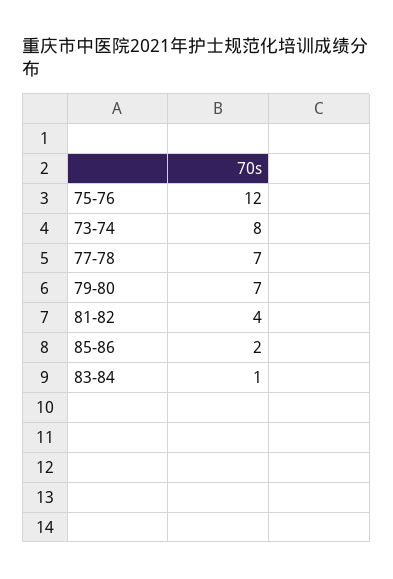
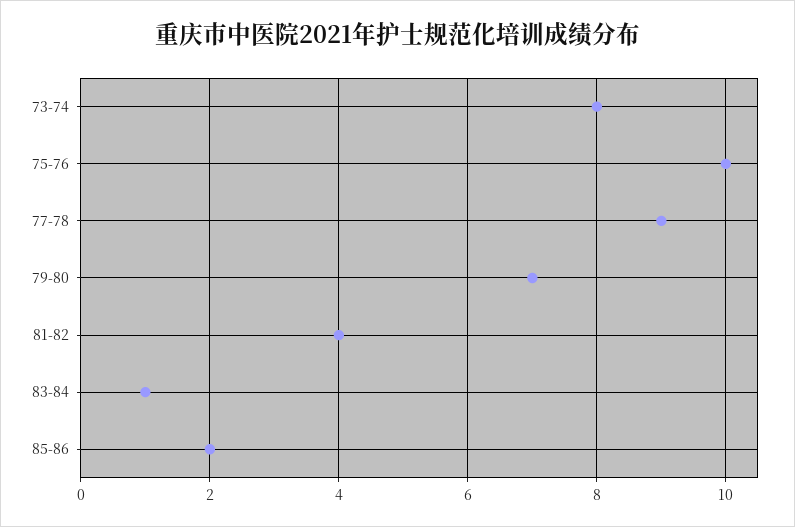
  {
-   "75-76": 12,
+   "75-76": 10,
    "73-74": 8,
-   "77-78": 7,
+   "77-78": 9,
    "79-80": 7,
    "81-82": 4,
    "85-86": 2,
    "83-84": 1
  }

